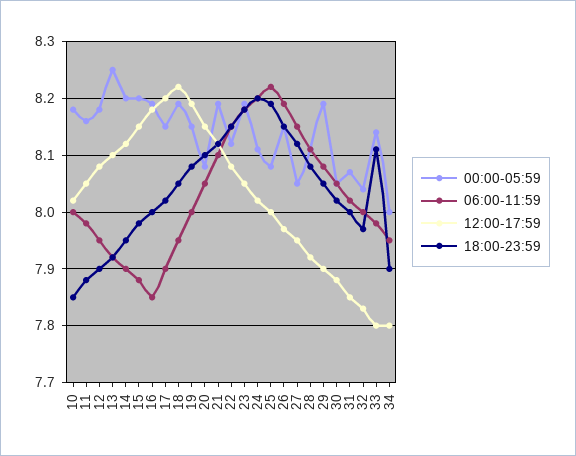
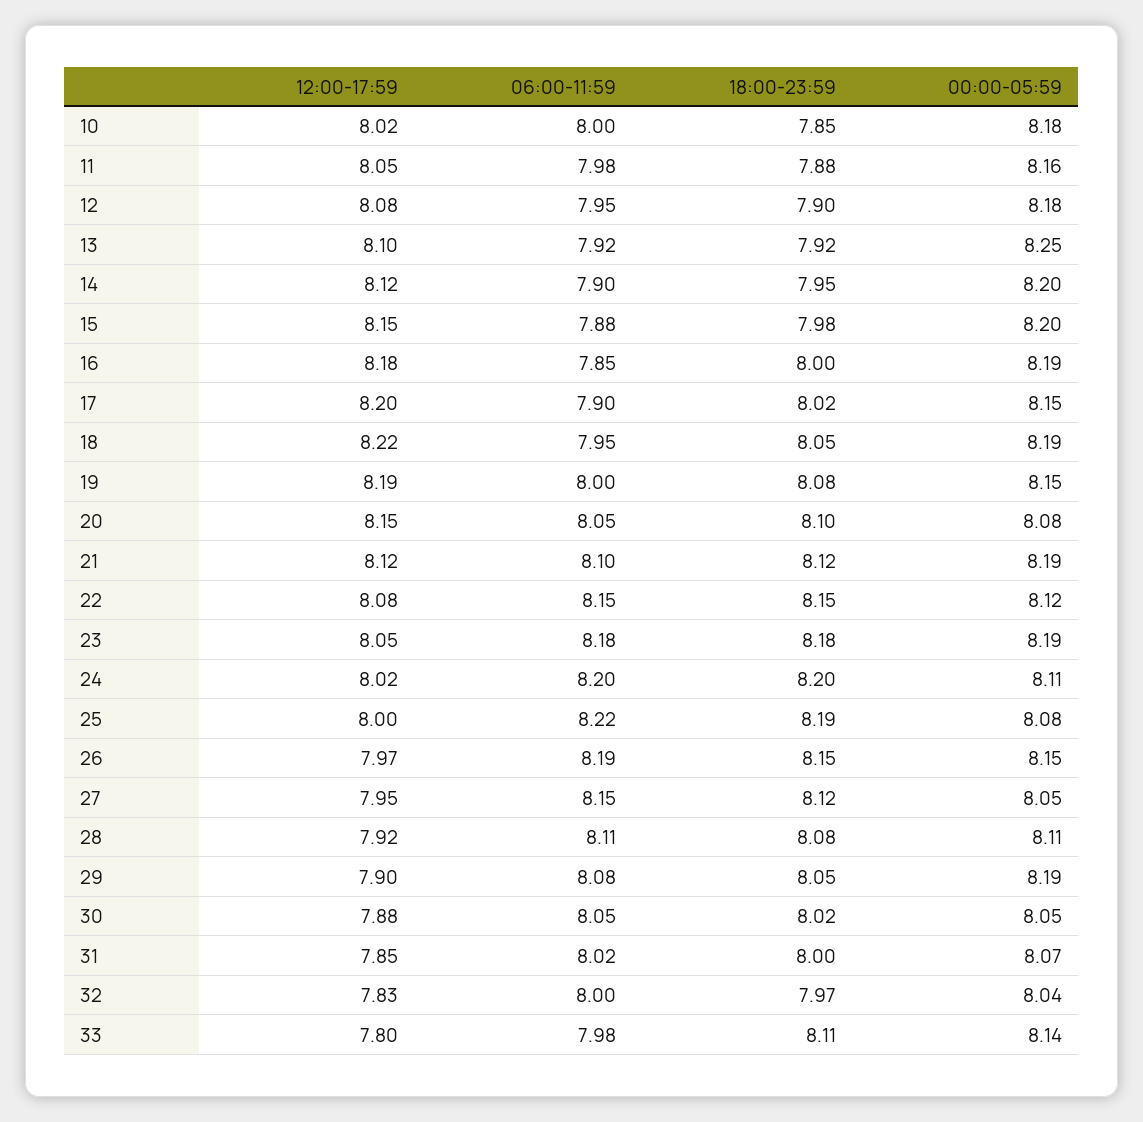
  {
    "00:00-05:59": {
      "10": 8.18,
      "11": 8.16,
      "12": 8.18,
      "13": 8.25,
      "14": 8.2,
      "15": 8.2,
      "16": 8.19,
      "17": 8.15,
      "18": 8.19,
      "19": 8.15,
      "20": 8.08,
      "21": 8.19,
      "22": 8.12,
      "23": 8.19,
      "24": 8.11,
      "25": 8.08,
      "26": 8.15,
      "27": 8.05,
      "28": 8.11,
      "29": 8.19,
      "30": 8.05,
      "31": 8.07,
      "32": 8.04,
-     "33": 8.14,
+     "33": 8.14
-     "34": 8
    },
    "06:00-11:59": {
      "10": 8,
      "11": 7.98,
      "12": 7.95,
      "13": 7.92,
      "14": 7.9,
      "15": 7.88,
      "16": 7.85,
      "17": 7.9,
      "18": 7.95,
      "19": 8,
      "20": 8.05,
      "21": 8.1,
      "22": 8.15,
      "23": 8.18,
      "24": 8.2,
      "25": 8.22,
      "26": 8.19,
      "27": 8.15,
      "28": 8.11,
      "29": 8.08,
      "30": 8.05,
      "31": 8.02,
      "32": 8,
-     "33": 7.98,
+     "33": 7.98
-     "34": 7.95
    },
    "12:00-17:59": {
      "10": 8.02,
      "11": 8.05,
      "12": 8.08,
      "13": 8.1,
      "14": 8.12,
      "15": 8.15,
      "16": 8.18,
      "17": 8.2,
      "18": 8.22,
      "19": 8.19,
      "20": 8.15,
      "21": 8.12,
      "22": 8.08,
      "23": 8.05,
      "24": 8.02,
      "25": 8,
      "26": 7.97,
      "27": 7.95,
      "28": 7.92,
      "29": 7.9,
      "30": 7.88,
      "31": 7.85,
      "32": 7.83,
-     "33": 7.8,
+     "33": 7.8
-     "34": 7.8
    },
    "18:00-23:59": {
      "10": 7.85,
      "11": 7.88,
      "12": 7.9,
      "13": 7.92,
      "14": 7.95,
      "15": 7.98,
      "16": 8,
      "17": 8.02,
      "18": 8.05,
      "19": 8.08,
      "20": 8.1,
      "21": 8.12,
      "22": 8.15,
      "23": 8.18,
      "24": 8.2,
      "25": 8.19,
      "26": 8.15,
      "27": 8.12,
      "28": 8.08,
      "29": 8.05,
      "30": 8.02,
      "31": 8,
      "32": 7.97,
-     "33": 8.11,
+     "33": 8.11
-     "34": 7.9
    }
  }

